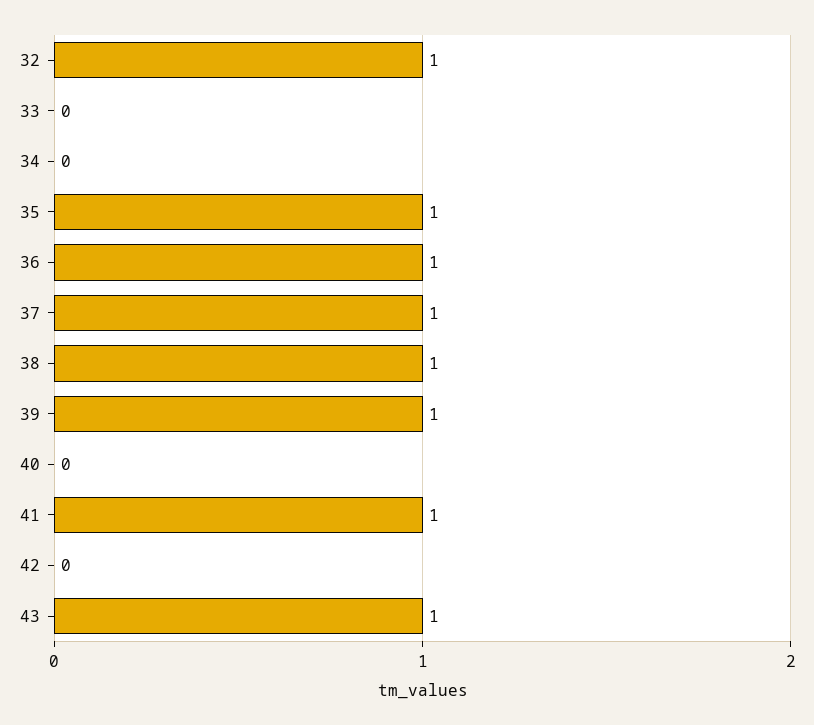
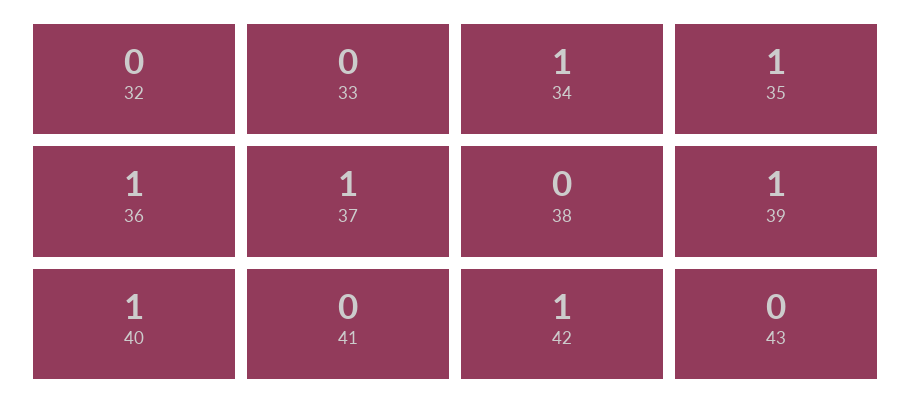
  {
-   "32": 1,
+   "32": 0,
    "33": 0,
-   "34": 0,
+   "34": 1,
    "35": 1,
    "36": 1,
    "37": 1,
-   "38": 1,
+   "38": 0,
    "39": 1,
-   "40": 0,
+   "40": 1,
-   "41": 1,
+   "41": 0,
-   "42": 0,
+   "42": 1,
-   "43": 1
+   "43": 0
  }

